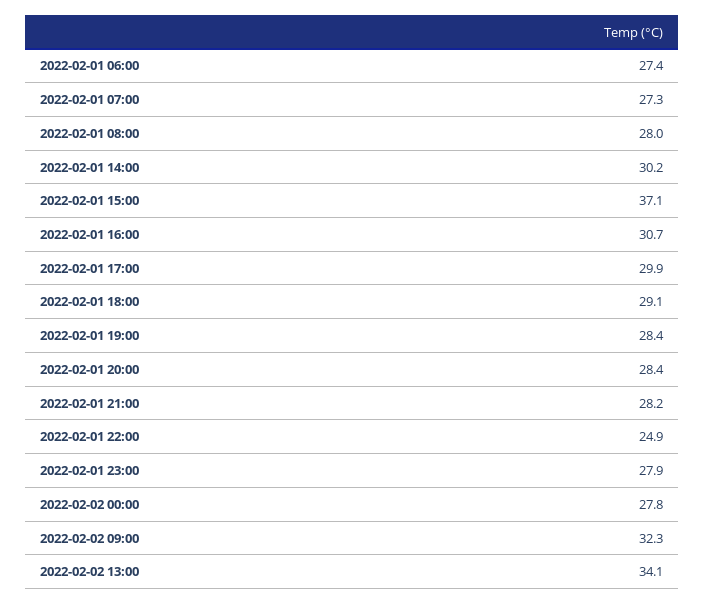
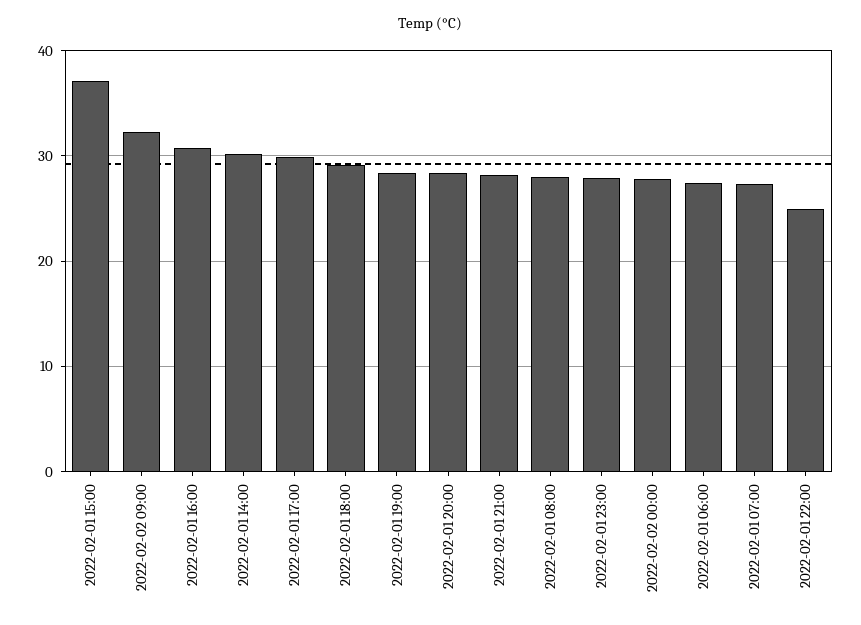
  {
    "2022-02-01 06:00": 27.4,
    "2022-02-01 07:00": 27.3,
    "2022-02-01 08:00": 28,
    "2022-02-01 14:00": 30.2,
    "2022-02-01 15:00": 37.1,
    "2022-02-01 16:00": 30.7,
    "2022-02-01 17:00": 29.9,
    "2022-02-01 18:00": 29.1,
    "2022-02-01 19:00": 28.4,
    "2022-02-01 20:00": 28.4,
    "2022-02-01 21:00": 28.2,
    "2022-02-01 22:00": 24.9,
    "2022-02-01 23:00": 27.9,
    "2022-02-02 00:00": 27.8,
-   "2022-02-02 09:00": 32.3,
+   "2022-02-02 09:00": 32.3
-   "2022-02-02 13:00": 34.1
  }

